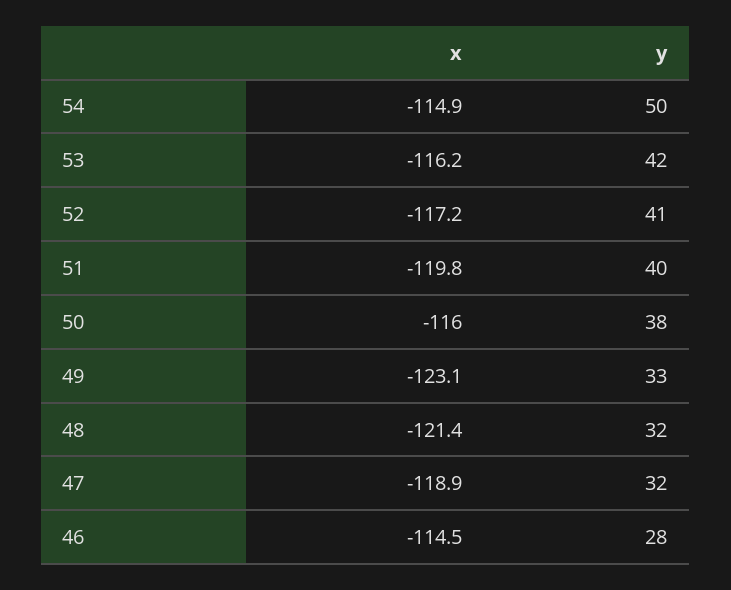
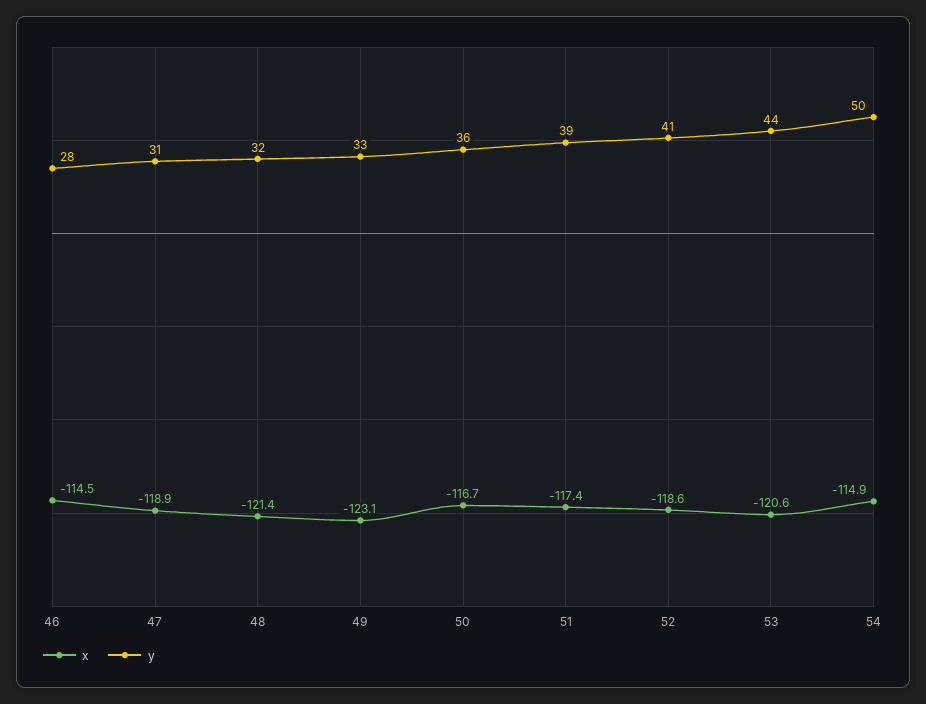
  {
    "x": {
      "54": -114.9,
-     "53": -116.2,
+     "53": -120.6,
-     "52": -117.2,
+     "52": -118.6,
-     "51": -119.8,
+     "51": -117.4,
-     "50": -116,
+     "50": -116.7,
      "49": -123.1,
      "48": -121.4,
      "47": -118.9,
      "46": -114.5
    },
    "y": {
      "54": 50,
-     "53": 42,
+     "53": 44,
      "52": 41,
-     "51": 40,
+     "51": 39,
-     "50": 38,
+     "50": 36,
      "49": 33,
      "48": 32,
-     "47": 32,
+     "47": 31,
      "46": 28
    }
  }

